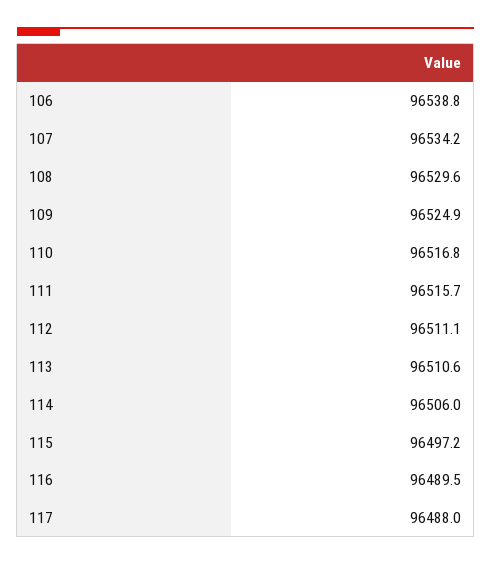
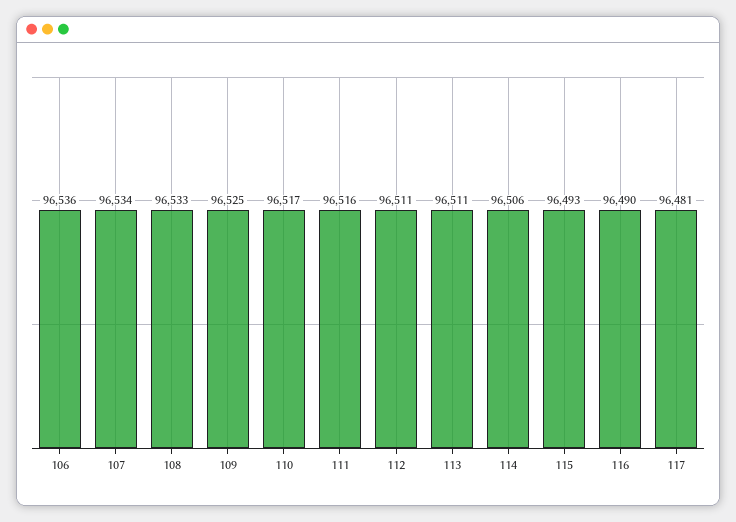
  {
-   "106": 96538.8,
+   "106": 96536,
    "107": 96534.2,
-   "108": 96529.6,
+   "108": 96533,
    "109": 96524.9,
    "110": 96516.8,
    "111": 96515.7,
    "112": 96511.1,
    "113": 96510.6,
    "114": 96506,
-   "115": 96497.2,
+   "115": 96493,
    "116": 96489.5,
-   "117": 96488
+   "117": 96481
  }

